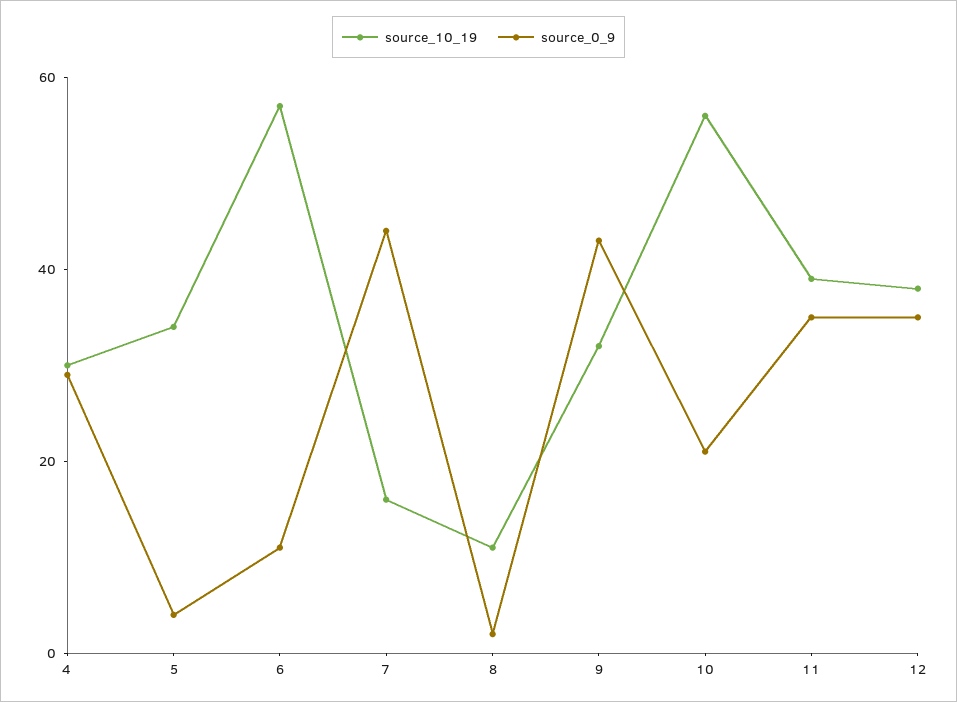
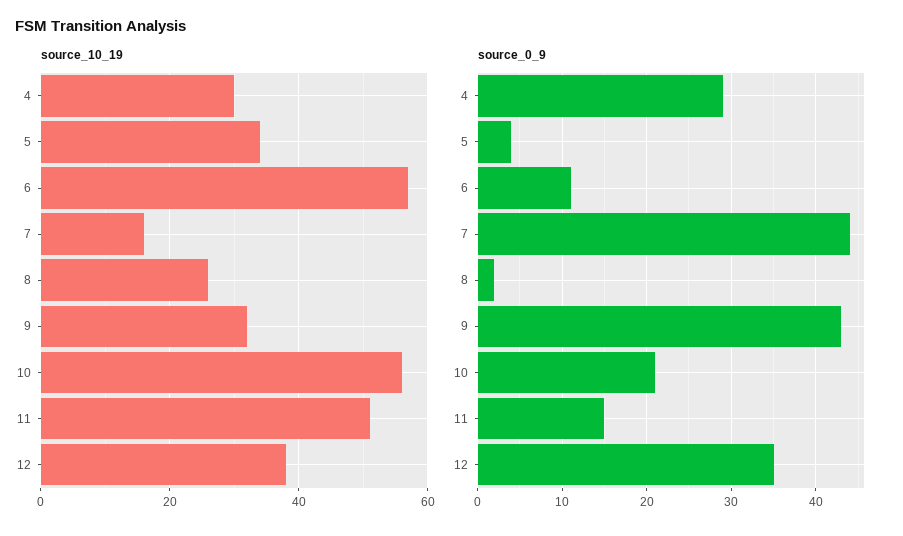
  {
    "source_10_19": {
      "4": 30,
      "5": 35,
      "6": 55,
      "7": 15,
-     "8": 10,
+     "8": 25,
      "9": 30,
      "10": 55,
-     "11": 40,
+     "11": 50,
      "12": 40
    },
    "source_0_9": {
      "4": 29,
      "5": 4,
      "6": 11,
      "7": 44,
      "8": 2,
      "9": 43,
      "10": 21,
-     "11": 35,
+     "11": 15,
      "12": 35
    }
  }

